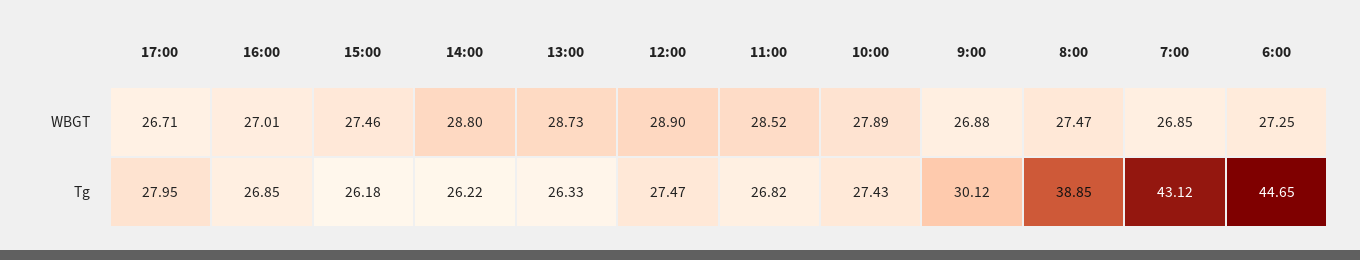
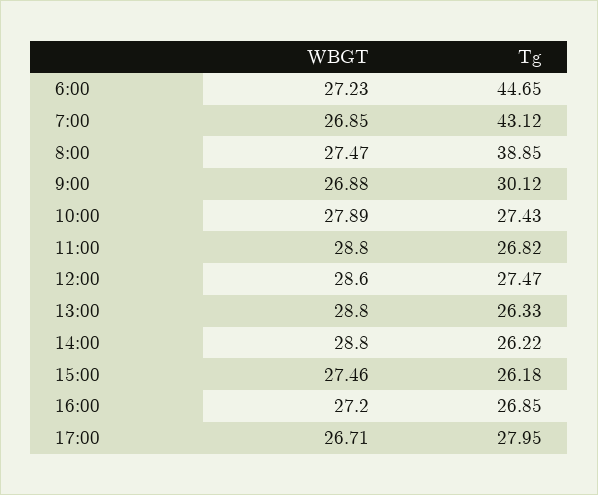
  {
    "17:00": {
      "WBGT": 26.71,
      "Tg": 27.95
    },
    "16:00": {
-     "WBGT": 27.01,
+     "WBGT": 27.2,
      "Tg": 26.85
    },
    "15:00": {
      "WBGT": 27.46,
      "Tg": 26.18
    },
    "14:00": {
      "WBGT": 28.8,
      "Tg": 26.22
    },
    "13:00": {
-     "WBGT": 28.73,
+     "WBGT": 28.8,
      "Tg": 26.33
    },
    "12:00": {
-     "WBGT": 28.9,
+     "WBGT": 28.6,
      "Tg": 27.47
    },
    "11:00": {
-     "WBGT": 28.52,
+     "WBGT": 28.8,
      "Tg": 26.82
    },
    "10:00": {
      "WBGT": 27.89,
      "Tg": 27.43
    },
    "9:00": {
      "WBGT": 26.88,
      "Tg": 30.12
    },
    "8:00": {
      "WBGT": 27.47,
      "Tg": 38.85
    },
    "7:00": {
      "WBGT": 26.85,
      "Tg": 43.12
    },
    "6:00": {
-     "WBGT": 27.25,
+     "WBGT": 27.23,
      "Tg": 44.65
    }
  }

